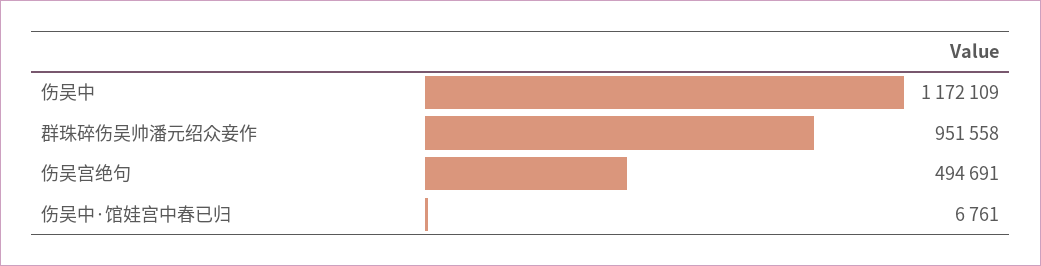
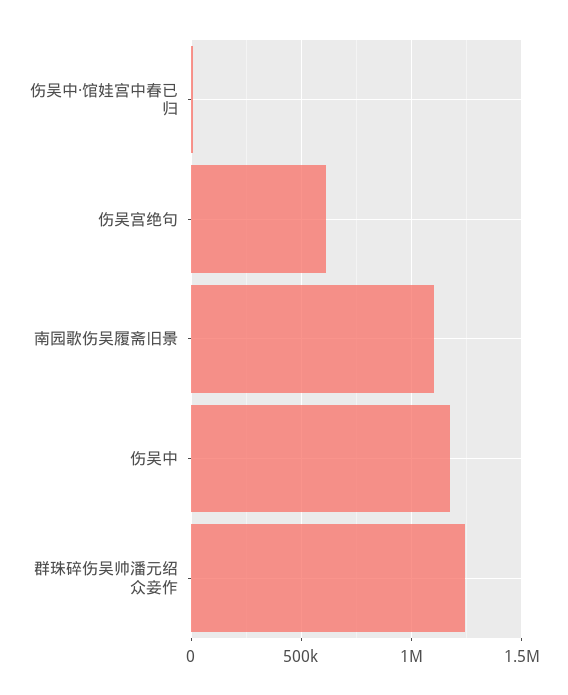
  {
    "伤吴中": 1172109,
-   "群珠碎伤吴帅潘元绍众妾作": 951558,
+   "群珠碎伤吴帅潘元绍众妾作": 1250000,
-   "伤吴宫绝句": 494691,
+   "伤吴宫绝句": 600000,
-   "伤吴中·馆娃宫中春已归": 6761
+   "伤吴中·馆娃宫中春已归": 6761,
+   "南园歌伤吴履斋旧景": 1100000
  }

